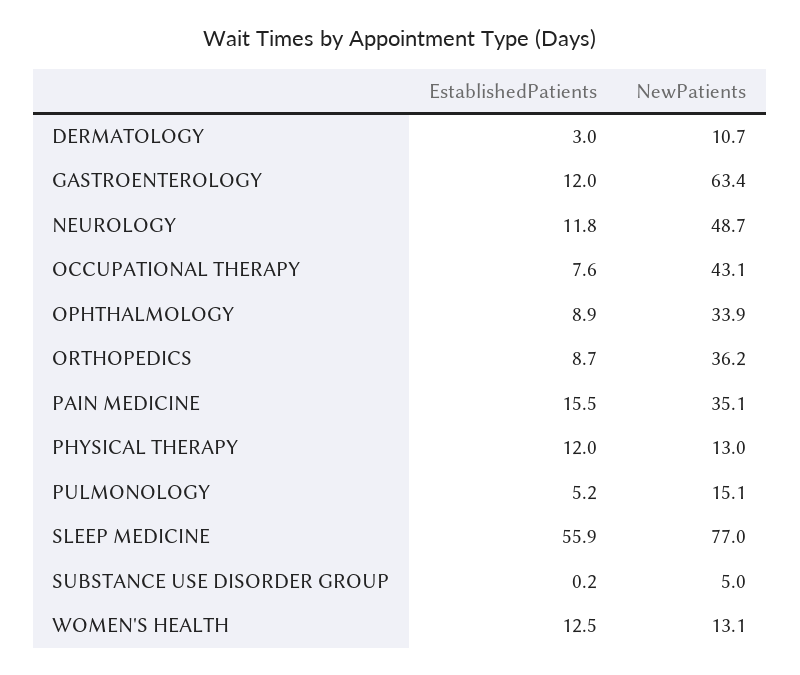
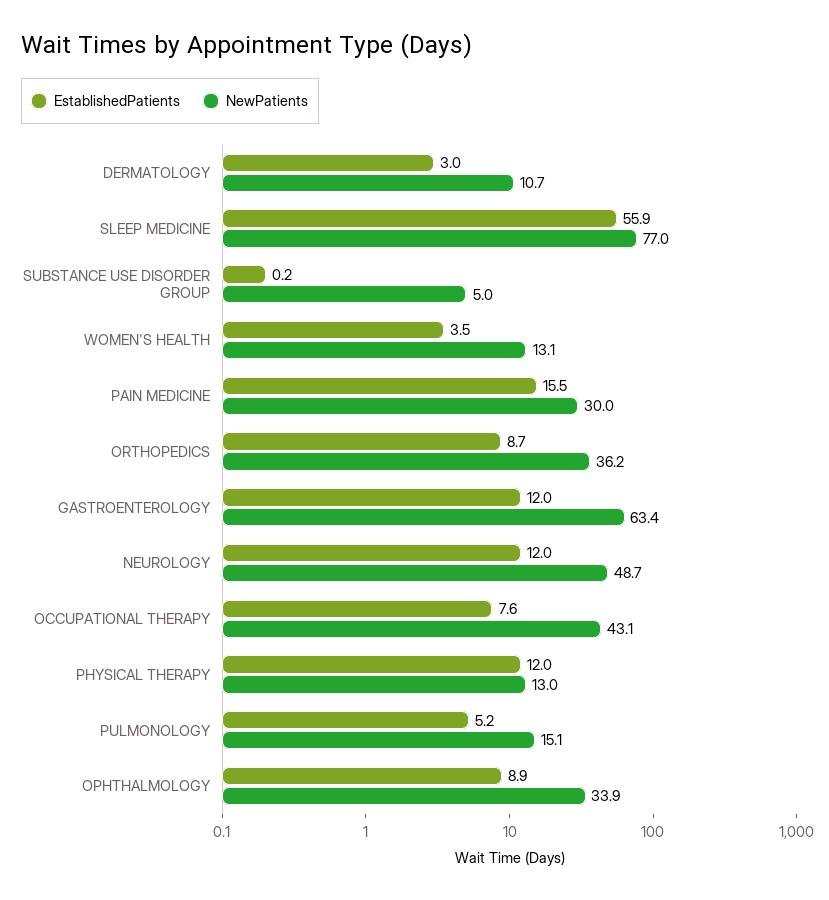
  {
    "EstablishedPatients": {
      "DERMATOLOGY": 3,
      "GASTROENTEROLOGY": 12,
-     "NEUROLOGY": 11.8,
+     "NEUROLOGY": 12,
      "OCCUPATIONAL THERAPY": 7.6,
      "OPHTHALMOLOGY": 8.9,
      "ORTHOPEDICS": 8.7,
      "PAIN MEDICINE": 15.5,
      "PHYSICAL THERAPY": 12,
      "PULMONOLOGY": 5.2,
      "SLEEP MEDICINE": 55.9,
      "SUBSTANCE USE DISORDER GROUP": 0.2,
-     "WOMEN'S HEALTH": 12.5
+     "WOMEN'S HEALTH": 3.5
    },
    "NewPatients": {
      "DERMATOLOGY": 10.7,
      "GASTROENTEROLOGY": 63.4,
      "NEUROLOGY": 48.7,
      "OCCUPATIONAL THERAPY": 43.1,
      "OPHTHALMOLOGY": 33.9,
      "ORTHOPEDICS": 36.2,
-     "PAIN MEDICINE": 35.1,
+     "PAIN MEDICINE": 30,
      "PHYSICAL THERAPY": 13,
      "PULMONOLOGY": 15.1,
      "SLEEP MEDICINE": 77,
      "SUBSTANCE USE DISORDER GROUP": 5,
      "WOMEN'S HEALTH": 13.1
    }
  }

